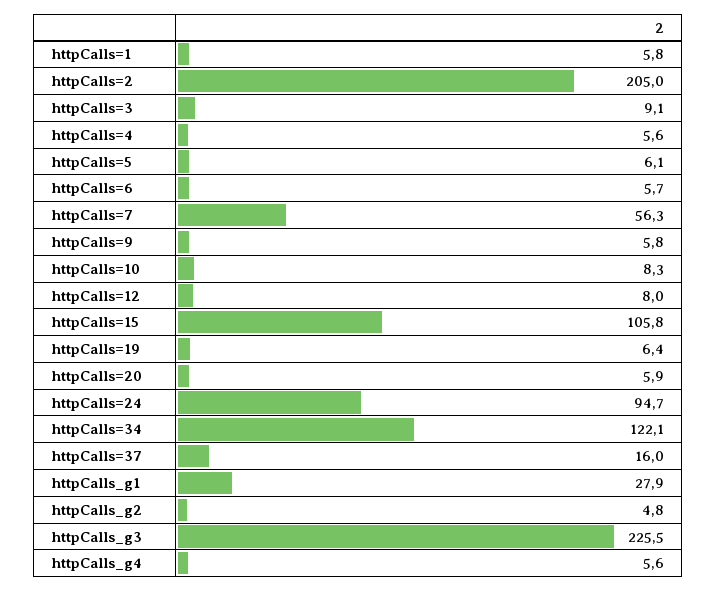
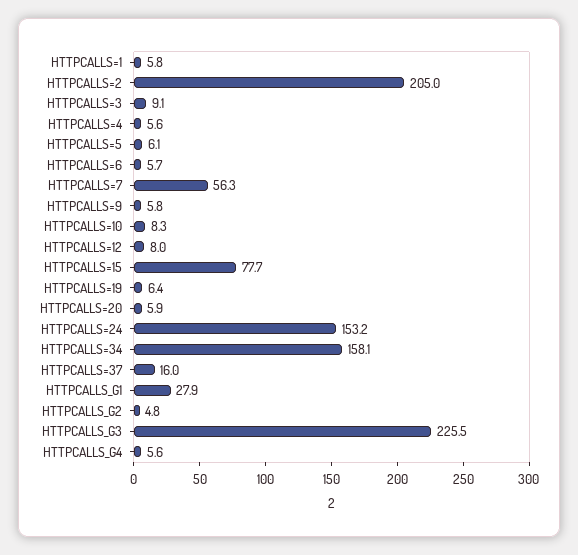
  {
    "httpCalls=1": 5.8,
    "httpCalls=2": 205,
    "httpCalls=3": 9.1,
    "httpCalls=4": 5.6,
    "httpCalls=5": 6.1,
    "httpCalls=6": 5.7,
    "httpCalls=7": 56.3,
    "httpCalls=9": 5.8,
    "httpCalls=10": 8.3,
    "httpCalls=12": 8,
-   "httpCalls=15": 105.8,
+   "httpCalls=15": 77.7,
    "httpCalls=19": 6.4,
    "httpCalls=20": 5.9,
-   "httpCalls=24": 94.7,
+   "httpCalls=24": 153.2,
-   "httpCalls=34": 122.1,
+   "httpCalls=34": 158.1,
    "httpCalls=37": 16,
    "httpCalls_g1": 27.9,
    "httpCalls_g2": 4.8,
    "httpCalls_g3": 225.5,
    "httpCalls_g4": 5.6
  }

